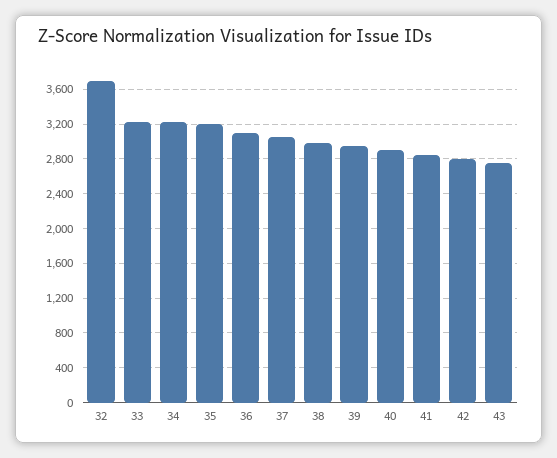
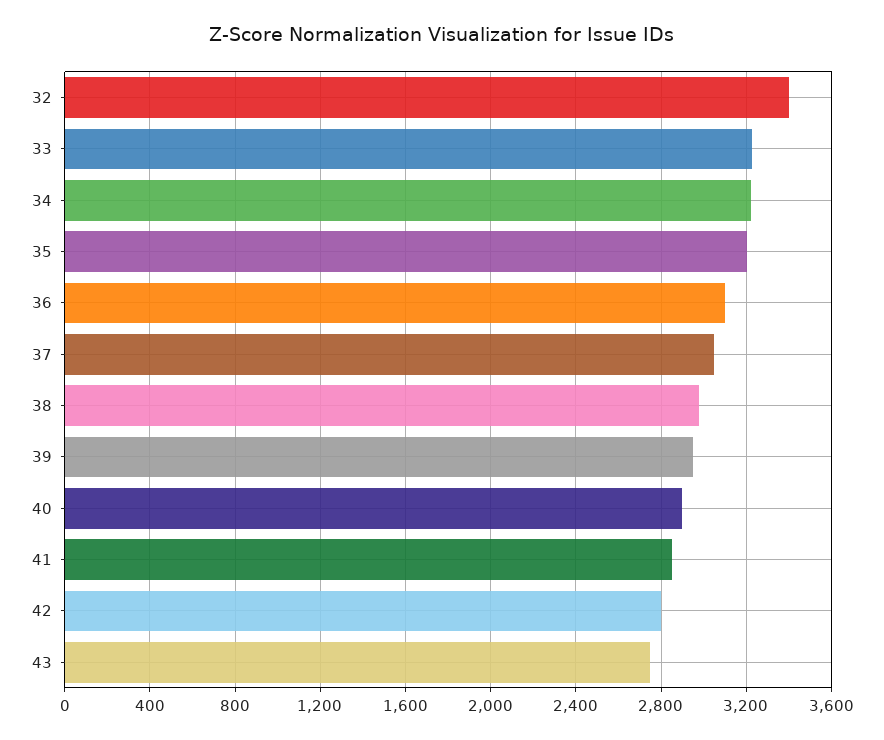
  {
-   "32": 3700,
+   "32": 3400,
    "33": 3250,
    "34": 3200,
    "35": 3200,
    "36": 3100,
    "37": 3050,
    "38": 3000,
    "39": 2950,
    "40": 2900,
    "41": 2850,
    "42": 2800,
    "43": 2750
  }

